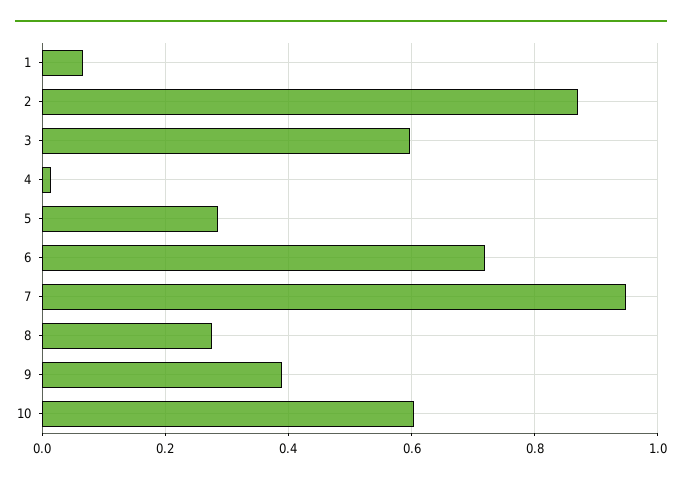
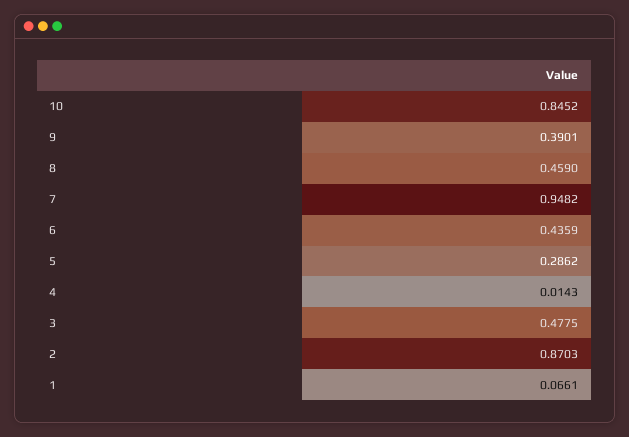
  {
    "1": 0.0661,
    "2": 0.8703,
-   "3": 0.6,
+   "3": 0.4775,
    "4": 0.0143,
    "5": 0.2862,
-   "6": 0.72,
+   "6": 0.4359,
    "7": 0.9482,
-   "8": 0.28,
+   "8": 0.459,
    "9": 0.3901,
-   "10": 0.6
+   "10": 0.8452
  }

